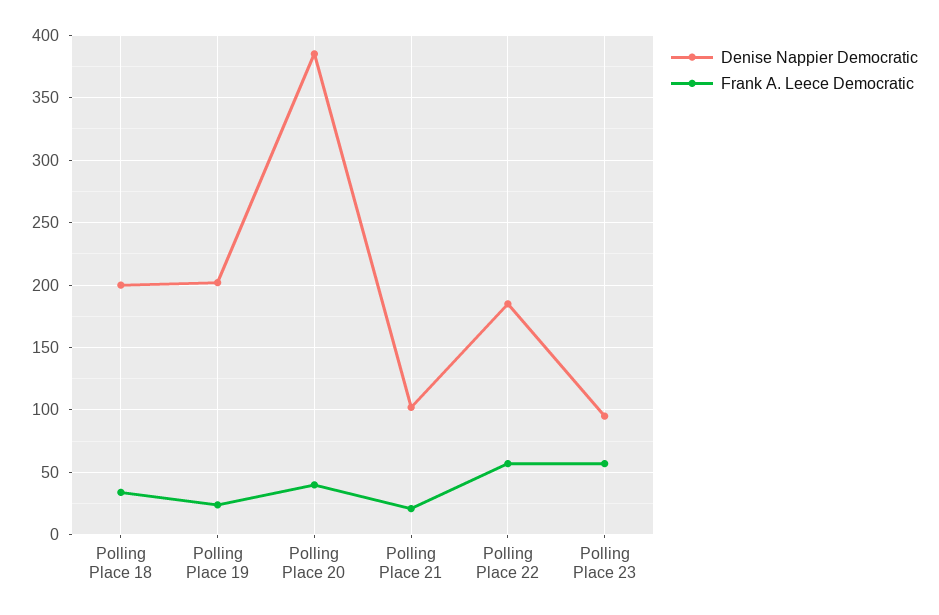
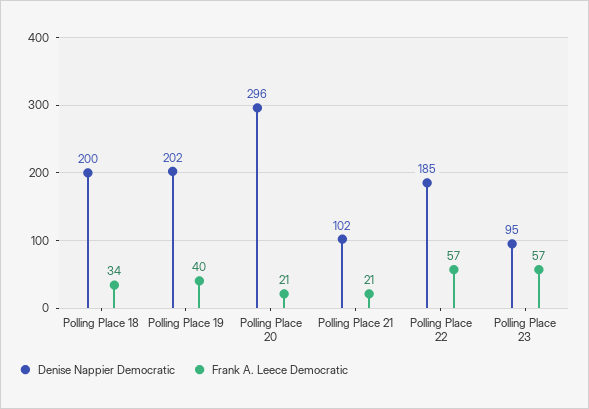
  {
    "Denise Nappier Democratic": {
      "Polling Place 18": 200,
      "Polling Place 19": 202,
-     "Polling Place 20": 385,
+     "Polling Place 20": 296,
      "Polling Place 21": 102,
      "Polling Place 22": 185,
      "Polling Place 23": 95
    },
    "Frank A. Leece Democratic": {
      "Polling Place 18": 34,
-     "Polling Place 19": 25,
+     "Polling Place 19": 40,
-     "Polling Place 20": 40,
+     "Polling Place 20": 21,
      "Polling Place 21": 21,
      "Polling Place 22": 57,
      "Polling Place 23": 57
    }
  }

